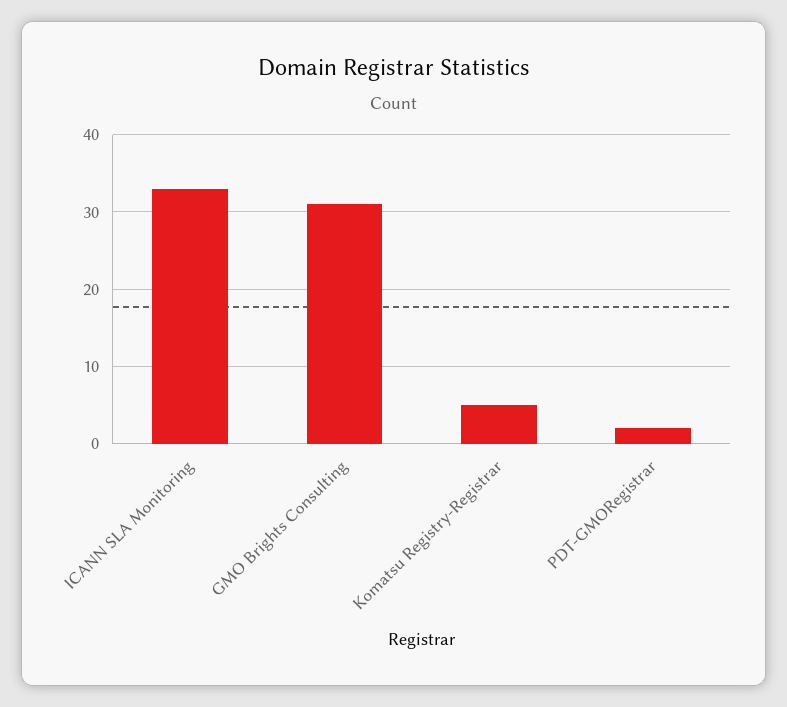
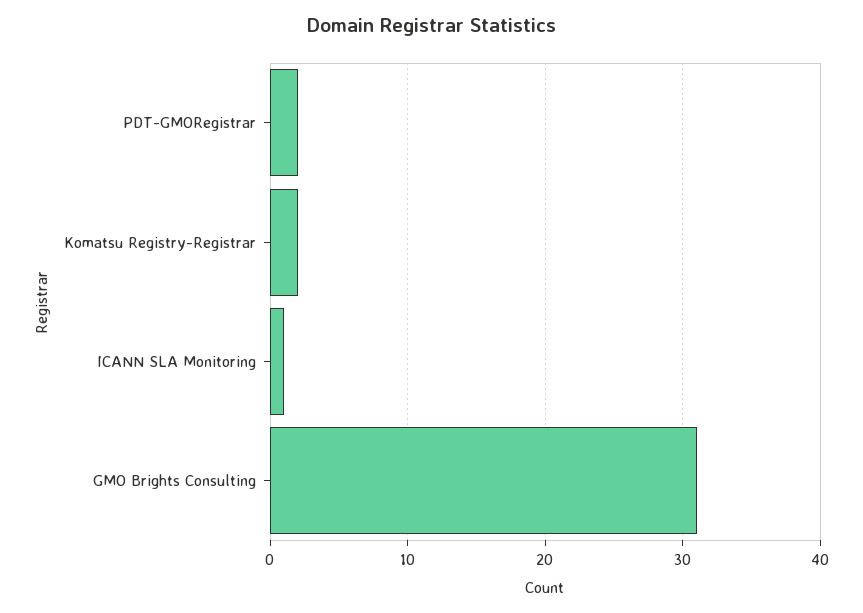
  {
-   "ICANN SLA Monitoring": 33,
+   "ICANN SLA Monitoring": 1,
    "GMO Brights Consulting": 31,
-   "Komatsu Registry-Registrar": 5,
+   "Komatsu Registry-Registrar": 2,
    "PDT-GMORegistrar": 2
  }

